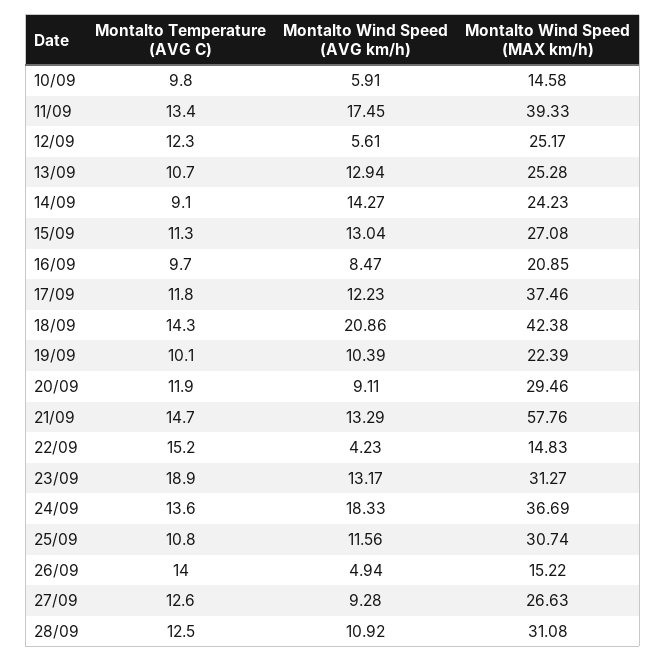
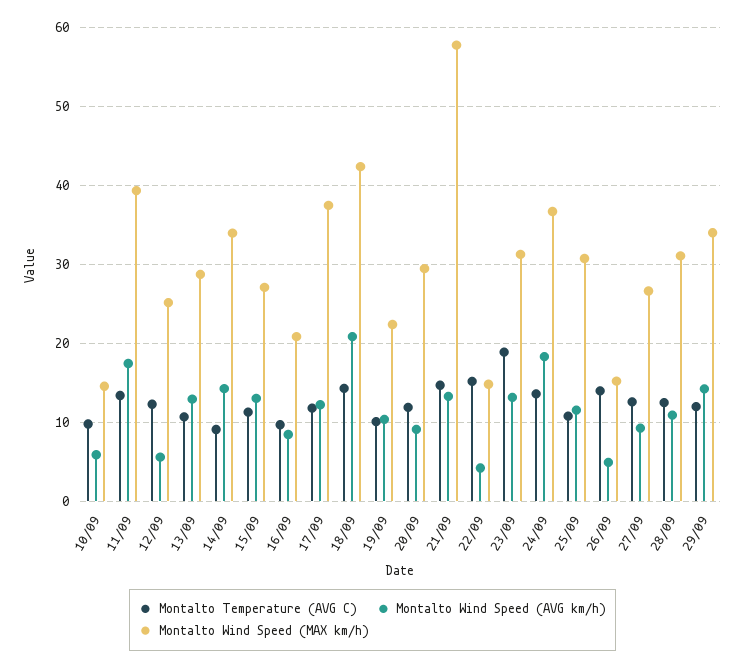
  {
    "Montalto Temperature (AVG C)": {
      "10/09": 9.8,
      "11/09": 13.4,
      "12/09": 12.3,
      "13/09": 10.7,
      "14/09": 9.1,
      "15/09": 11.3,
      "16/09": 9.7,
      "17/09": 11.8,
      "18/09": 14.3,
      "19/09": 10.1,
      "20/09": 11.9,
      "21/09": 14.7,
      "22/09": 15.2,
      "23/09": 18.9,
      "24/09": 13.6,
      "25/09": 10.8,
      "26/09": 14,
      "27/09": 12.6,
-     "28/09": 12.5
+     "28/09": 12.5,
+     "29/09": 12
    },
    "Montalto Wind Speed (AVG km/h)": {
      "10/09": 5.91,
      "11/09": 17.45,
      "12/09": 5.61,
      "13/09": 12.94,
      "14/09": 14.27,
      "15/09": 13.04,
      "16/09": 8.47,
      "17/09": 12.23,
      "18/09": 20.86,
      "19/09": 10.39,
      "20/09": 9.11,
      "21/09": 13.29,
      "22/09": 4.23,
      "23/09": 13.17,
      "24/09": 18.33,
      "25/09": 11.56,
      "26/09": 4.94,
      "27/09": 9.28,
-     "28/09": 10.92
+     "28/09": 10.92,
+     "29/09": 14
    },
    "Montalto Wind Speed (MAX km/h)": {
      "10/09": 14.58,
      "11/09": 39.33,
      "12/09": 25.17,
-     "13/09": 25.28,
+     "13/09": 29,
-     "14/09": 24.23,
+     "14/09": 34,
      "15/09": 27.08,
      "16/09": 20.85,
      "17/09": 37.46,
      "18/09": 42.38,
      "19/09": 22.39,
      "20/09": 29.46,
      "21/09": 57.76,
      "22/09": 14.83,
      "23/09": 31.27,
      "24/09": 36.69,
      "25/09": 30.74,
      "26/09": 15.22,
      "27/09": 26.63,
-     "28/09": 31.08
+     "28/09": 31.08,
+     "29/09": 34
    }
  }

